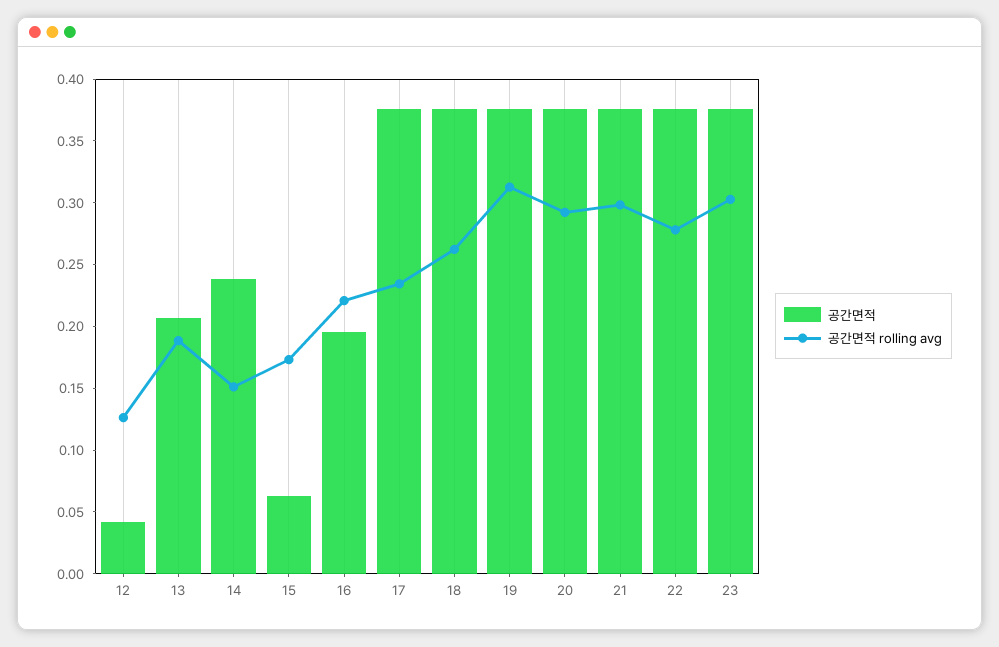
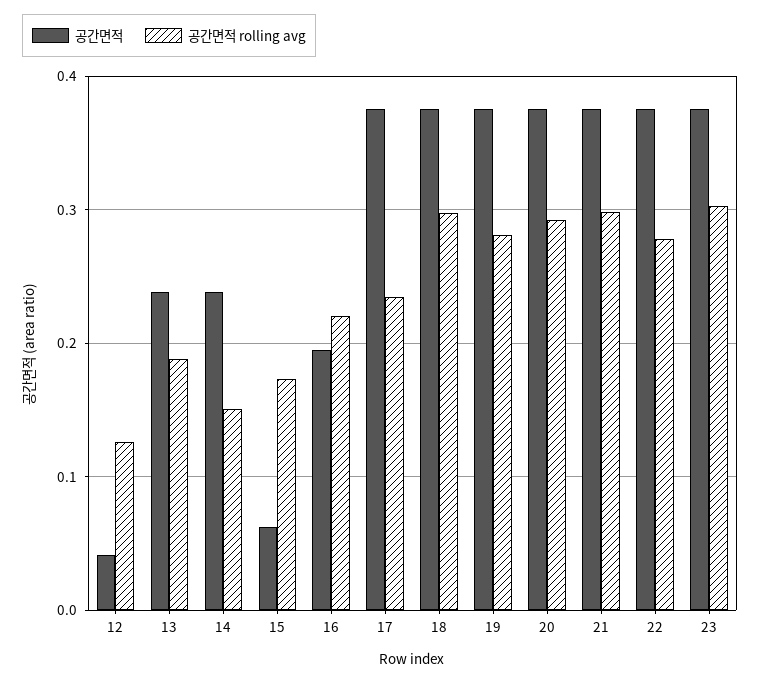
  {
    "공간면적": {
      "12": 0.04,
-     "13": 0.21,
+     "13": 0.24,
      "14": 0.24,
      "15": 0.06,
      "16": 0.2,
      "17": 0.38,
      "18": 0.38,
      "19": 0.38,
      "20": 0.38,
      "21": 0.38,
      "22": 0.38,
      "23": 0.38
    },
    "공간면적 rolling avg": {
      "12": 0.13,
      "13": 0.19,
      "14": 0.15,
      "15": 0.17,
      "16": 0.22,
      "17": 0.23,
-     "18": 0.26,
+     "18": 0.3,
-     "19": 0.31,
+     "19": 0.28,
      "20": 0.29,
      "21": 0.3,
      "22": 0.28,
      "23": 0.3
    }
  }

